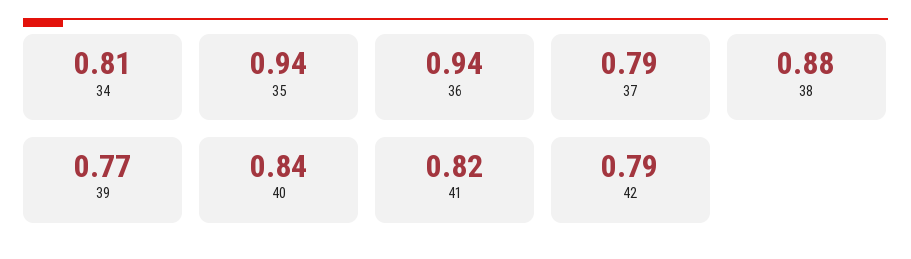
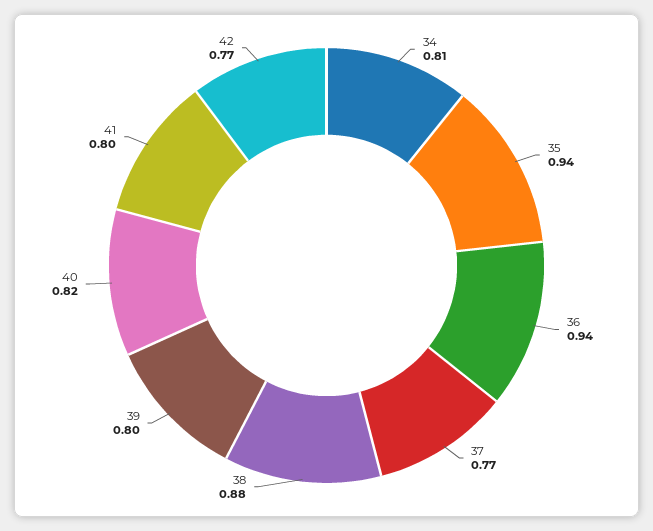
  {
    "34": 0.81,
    "35": 0.94,
    "36": 0.94,
-   "37": 0.79,
+   "37": 0.77,
    "38": 0.88,
-   "39": 0.77,
+   "39": 0.8,
-   "40": 0.84,
+   "40": 0.82,
-   "41": 0.82,
+   "41": 0.8,
-   "42": 0.79
+   "42": 0.77
  }

